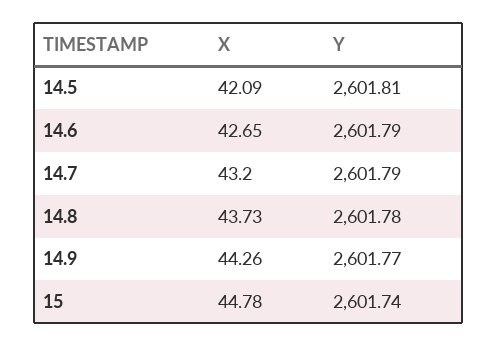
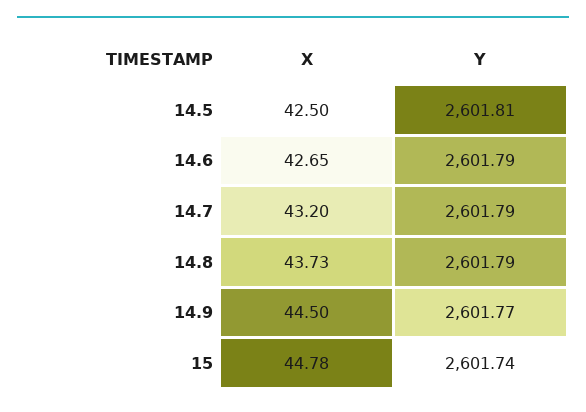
  {
    "X": {
-     "14.5": 42.09,
+     "14.5": 42.5,
      "14.6": 42.65,
      "14.7": 43.2,
      "14.8": 43.73,
-     "14.9": 44.26,
+     "14.9": 44.5,
      "15": 44.78
    },
    "Y": {
      "14.5": 2601.81,
      "14.6": 2601.79,
      "14.7": 2601.79,
-     "14.8": 2601.78,
+     "14.8": 2601.79,
      "14.9": 2601.77,
      "15": 2601.74
    }
  }

